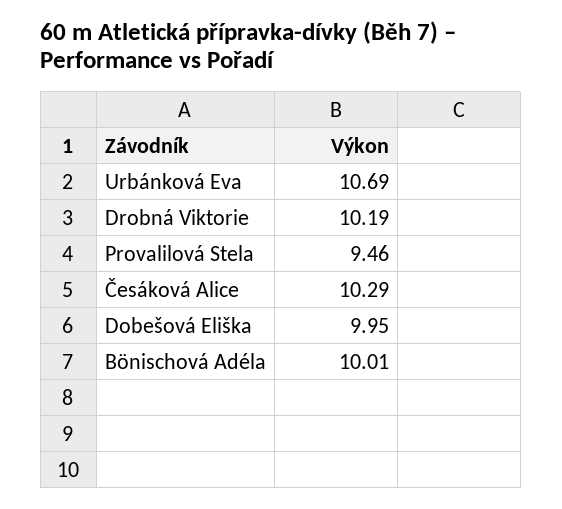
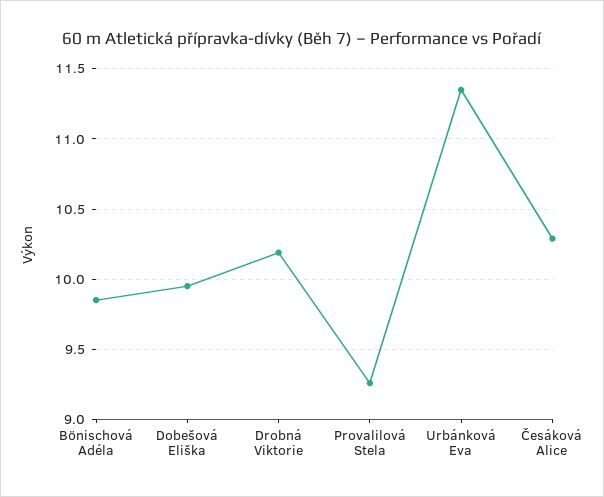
  {
-   "Urbánková Eva": 10.69,
+   "Urbánková Eva": 11.35,
    "Drobná Viktorie": 10.19,
-   "Provalilová Stela": 9.46,
+   "Provalilová Stela": 9.25,
    "Česáková Alice": 10.29,
    "Dobešová Eliška": 9.95,
-   "Bönischová Adéla": 10.01
+   "Bönischová Adéla": 9.85
  }

